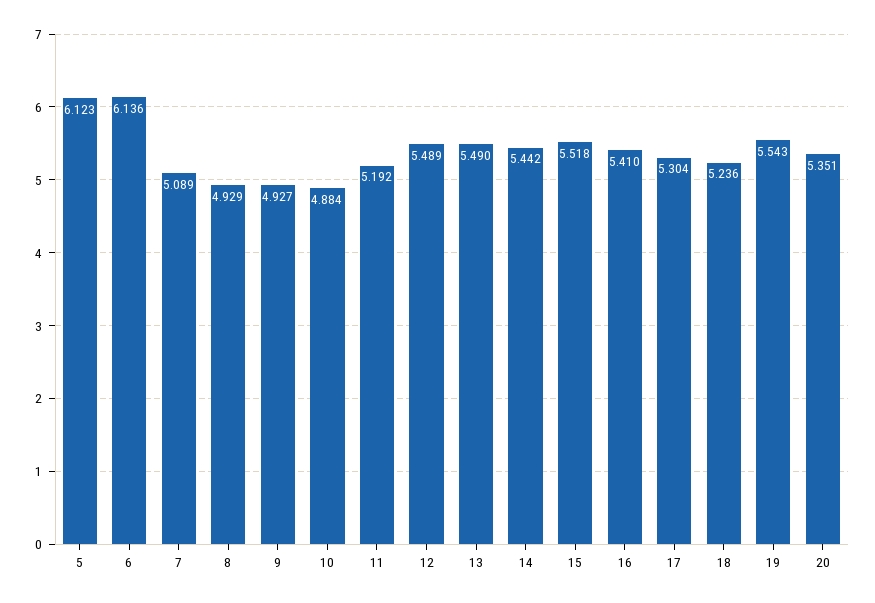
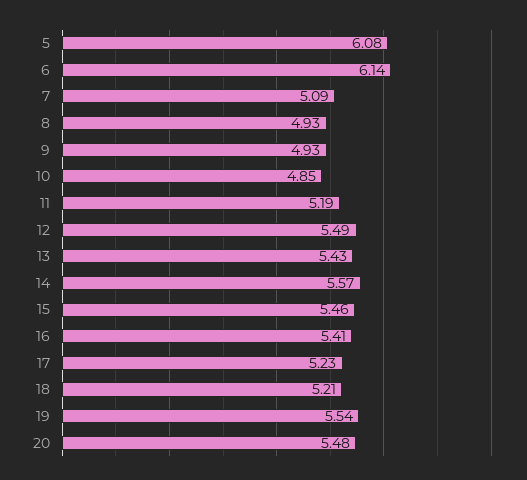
  {
-   "5": 6.123,
+   "5": 6.08,
    "6": 6.136,
    "7": 5.089,
    "8": 4.929,
    "9": 4.927,
-   "10": 4.884,
+   "10": 4.85,
    "11": 5.192,
    "12": 5.489,
-   "13": 5.49,
+   "13": 5.43,
-   "14": 5.442,
+   "14": 5.57,
-   "15": 5.518,
+   "15": 5.46,
    "16": 5.41,
-   "17": 5.304,
+   "17": 5.23,
-   "18": 5.236,
+   "18": 5.21,
    "19": 5.543,
-   "20": 5.351
+   "20": 5.48
  }

